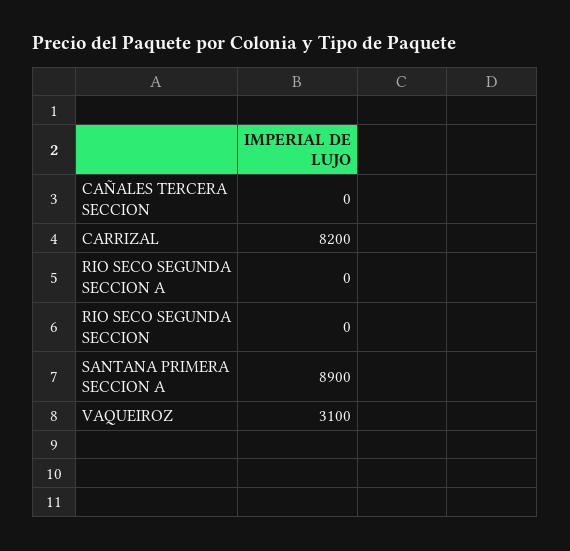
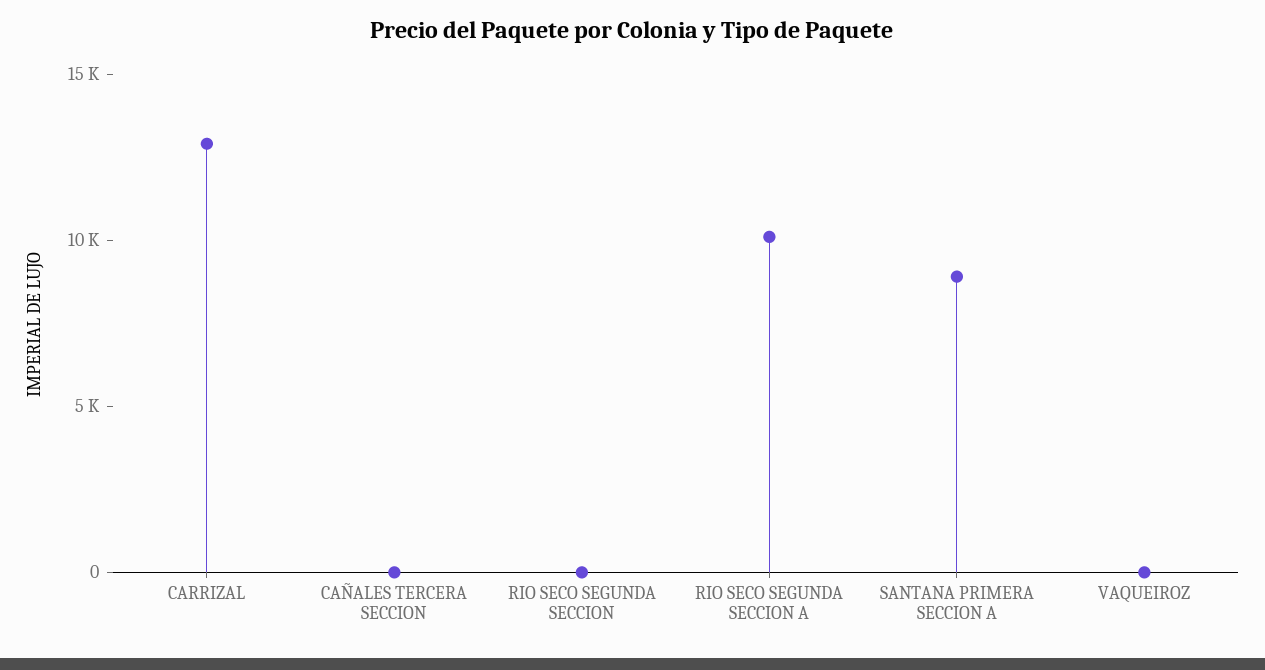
  {
    "CAÑALES TERCERA SECCION": 0,
-   "CARRIZAL": 8200,
+   "CARRIZAL": 13000,
-   "RIO SECO SEGUNDA SECCION A": 0,
+   "RIO SECO SEGUNDA SECCION A": 10000,
    "RIO SECO SEGUNDA SECCION": 0,
    "SANTANA PRIMERA SECCION A": 8900,
-   "VAQUEIROZ": 3100
+   "VAQUEIROZ": 0
  }

